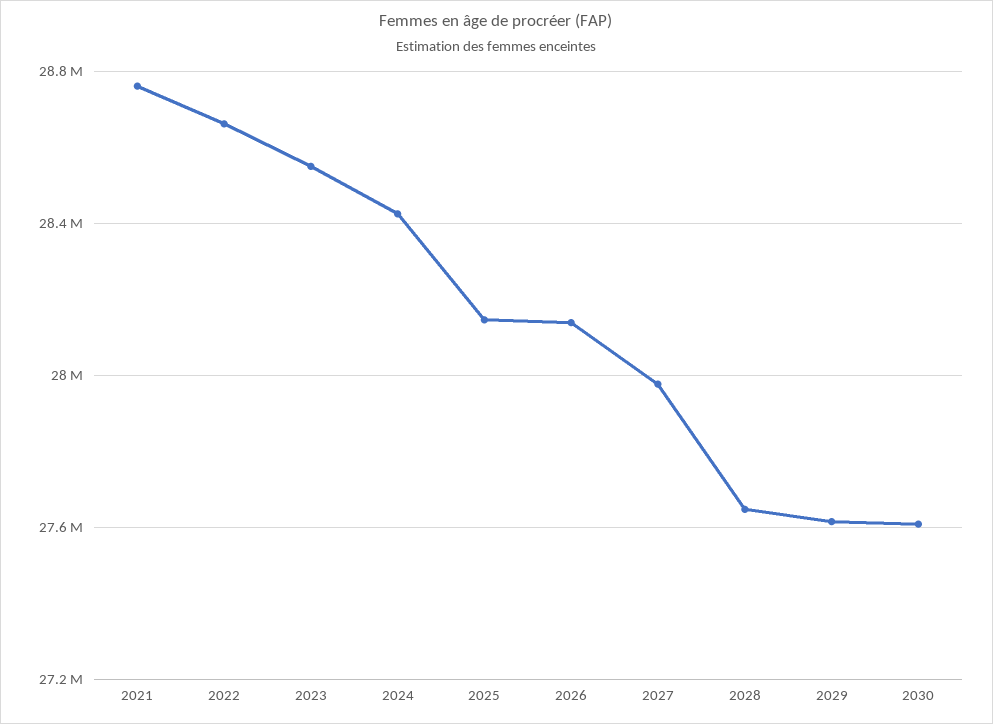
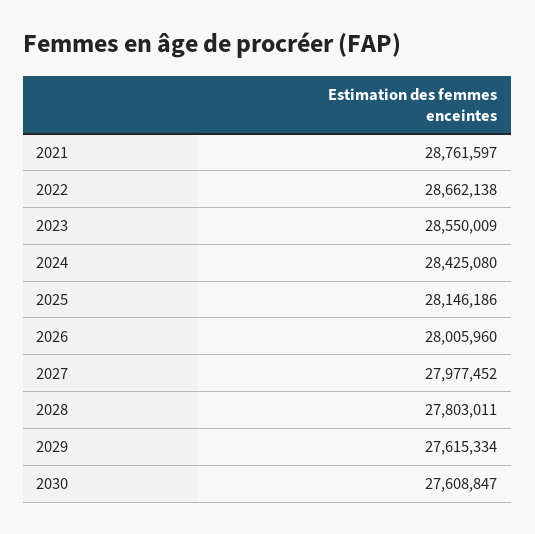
  {
    "2021": 28761597,
    "2022": 28662138,
    "2023": 28550009,
    "2024": 28425080,
    "2025": 28146186,
-   "2026": 28150000,
+   "2026": 28005960,
    "2027": 27977452,
-   "2028": 27650000,
+   "2028": 27803011,
    "2029": 27615334,
    "2030": 27608847
  }

